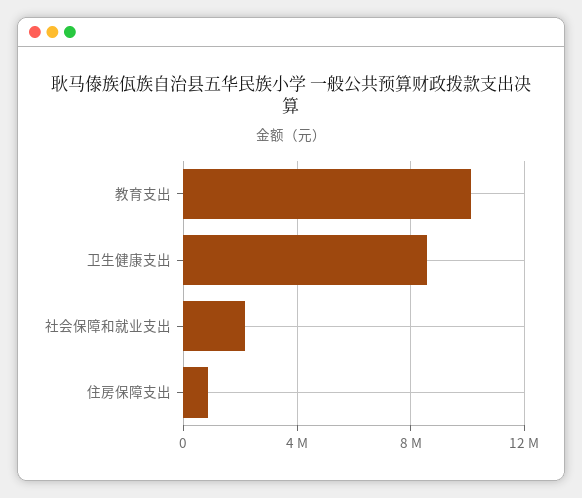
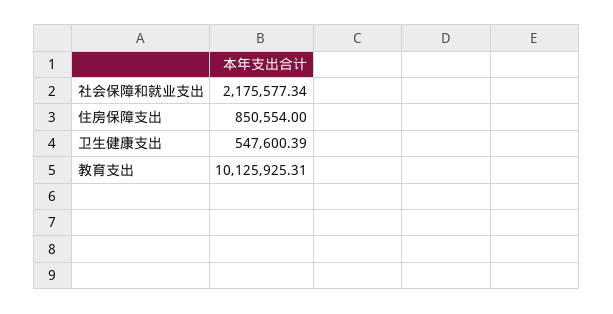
  {
    "教育支出": 10125925.31,
-   "卫生健康支出": 8500000,
+   "卫生健康支出": 547600.39,
    "社会保障和就业支出": 2175577.34,
    "住房保障支出": 850554
  }

